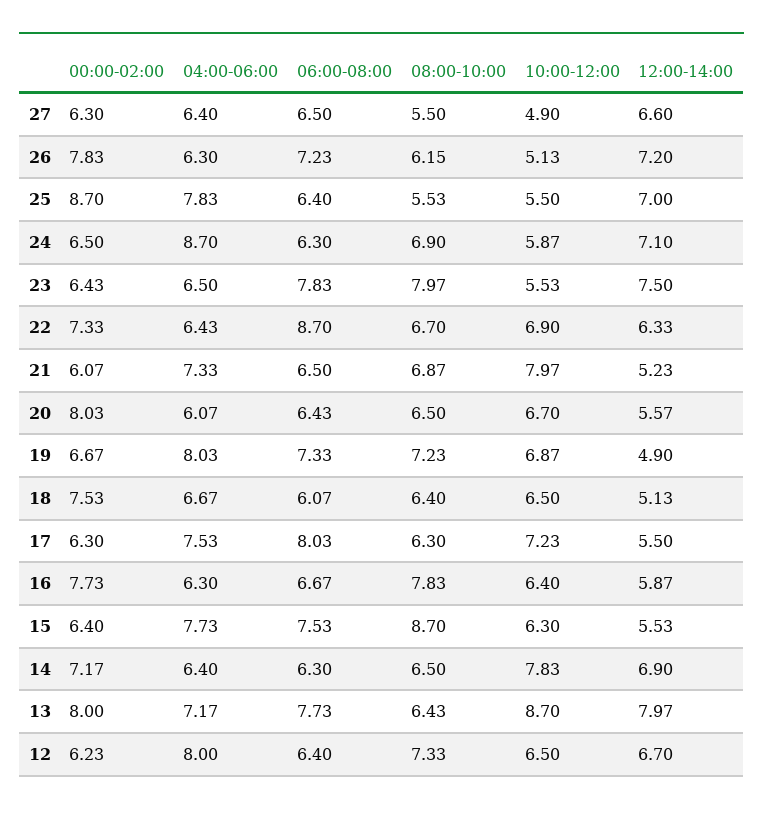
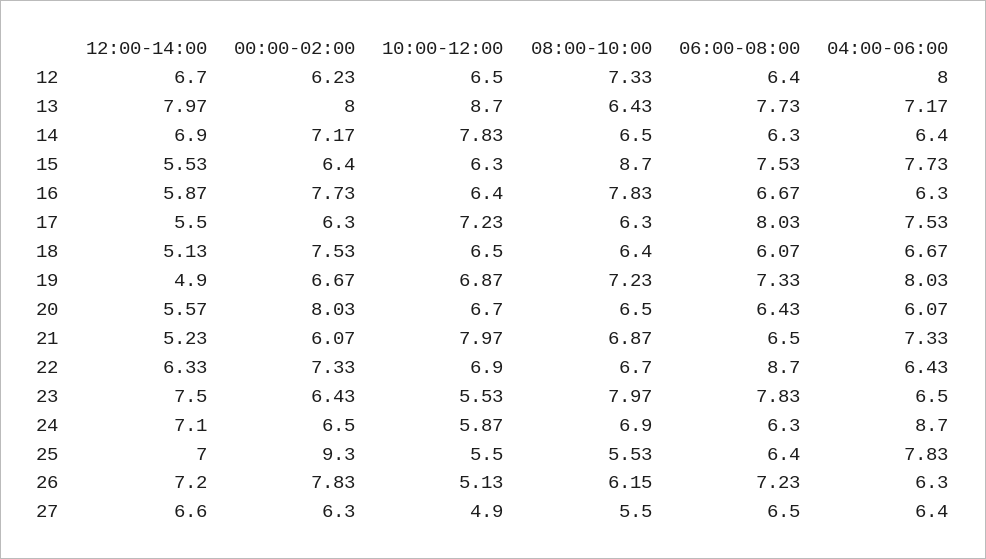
  {
    "00:00-02:00": {
      "27": 6.3,
      "26": 7.83,
-     "25": 8.7,
+     "25": 9.3,
      "24": 6.5,
      "23": 6.43,
      "22": 7.33,
      "21": 6.07,
      "20": 8.03,
      "19": 6.67,
      "18": 7.53,
      "17": 6.3,
      "16": 7.73,
      "15": 6.4,
      "14": 7.17,
      "13": 8,
      "12": 6.23
    },
    "04:00-06:00": {
      "27": 6.4,
      "26": 6.3,
      "25": 7.83,
      "24": 8.7,
      "23": 6.5,
      "22": 6.43,
      "21": 7.33,
      "20": 6.07,
      "19": 8.03,
      "18": 6.67,
      "17": 7.53,
      "16": 6.3,
      "15": 7.73,
      "14": 6.4,
      "13": 7.17,
      "12": 8
    },
    "06:00-08:00": {
      "27": 6.5,
      "26": 7.23,
      "25": 6.4,
      "24": 6.3,
      "23": 7.83,
      "22": 8.7,
      "21": 6.5,
      "20": 6.43,
      "19": 7.33,
      "18": 6.07,
      "17": 8.03,
      "16": 6.67,
      "15": 7.53,
      "14": 6.3,
      "13": 7.73,
      "12": 6.4
    },
    "08:00-10:00": {
      "27": 5.5,
      "26": 6.15,
      "25": 5.53,
      "24": 6.9,
      "23": 7.97,
      "22": 6.7,
      "21": 6.87,
      "20": 6.5,
      "19": 7.23,
      "18": 6.4,
      "17": 6.3,
      "16": 7.83,
      "15": 8.7,
      "14": 6.5,
      "13": 6.43,
      "12": 7.33
    },
    "10:00-12:00": {
      "27": 4.9,
      "26": 5.13,
      "25": 5.5,
      "24": 5.87,
      "23": 5.53,
      "22": 6.9,
      "21": 7.97,
      "20": 6.7,
      "19": 6.87,
      "18": 6.5,
      "17": 7.23,
      "16": 6.4,
      "15": 6.3,
      "14": 7.83,
      "13": 8.7,
      "12": 6.5
    },
    "12:00-14:00": {
      "27": 6.6,
      "26": 7.2,
      "25": 7,
      "24": 7.1,
      "23": 7.5,
      "22": 6.33,
      "21": 5.23,
      "20": 5.57,
      "19": 4.9,
      "18": 5.13,
      "17": 5.5,
      "16": 5.87,
      "15": 5.53,
      "14": 6.9,
      "13": 7.97,
      "12": 6.7
    }
  }

